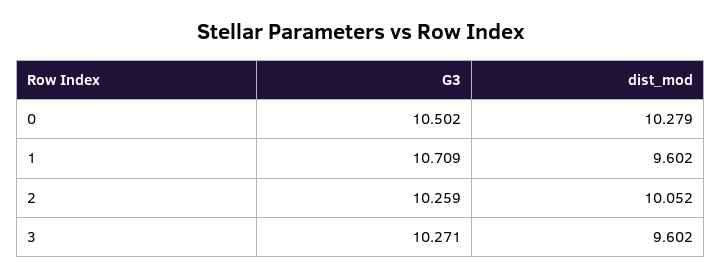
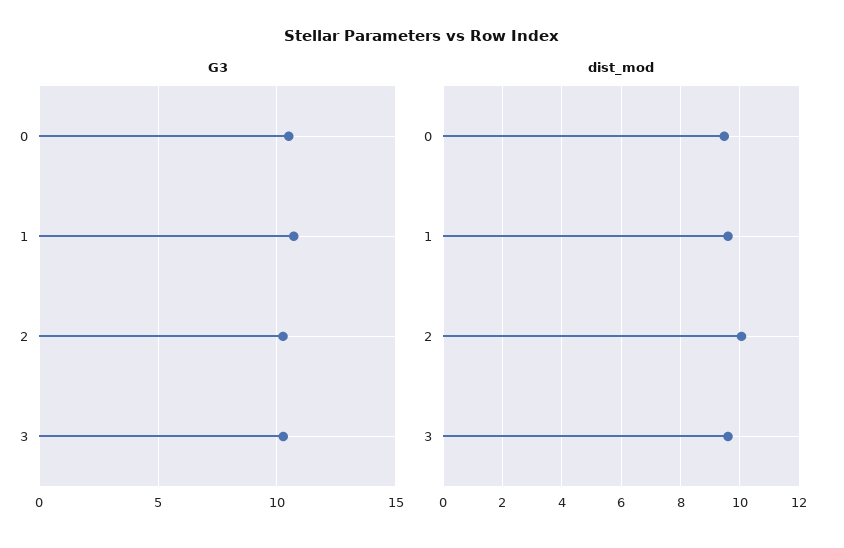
  {
    "G3": {
      "0": 10.502,
      "1": 10.709,
      "2": 10.259,
      "3": 10.271
    },
    "dist_mod": {
-     "0": 10.279,
+     "0": 9.5,
      "1": 9.602,
      "2": 10.052,
      "3": 9.602
    }
  }

